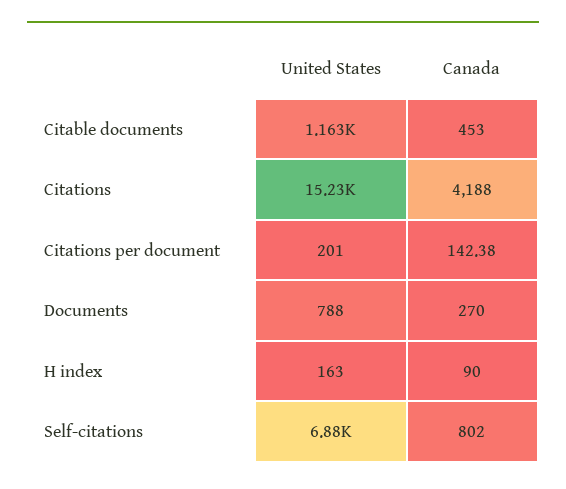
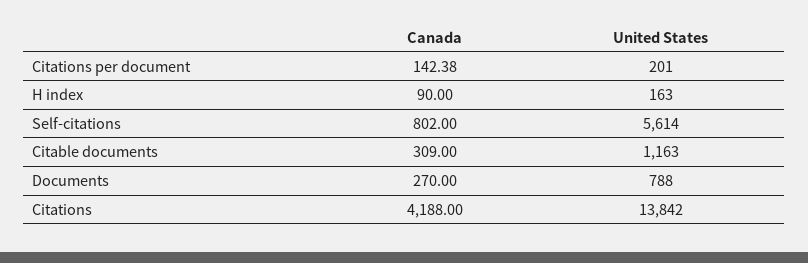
  {
    "United States": {
      "Citable documents": 1163,
-     "Citations": 15230,
+     "Citations": 13842,
      "Citations per document": 201,
      "Documents": 788,
      "H index": 163,
-     "Self-citations": 6880
+     "Self-citations": 5614
    },
    "Canada": {
-     "Citable documents": 453,
+     "Citable documents": 309,
      "Citations": 4188,
      "Citations per document": 142.38,
      "Documents": 270,
      "H index": 90,
      "Self-citations": 802
    }
  }

